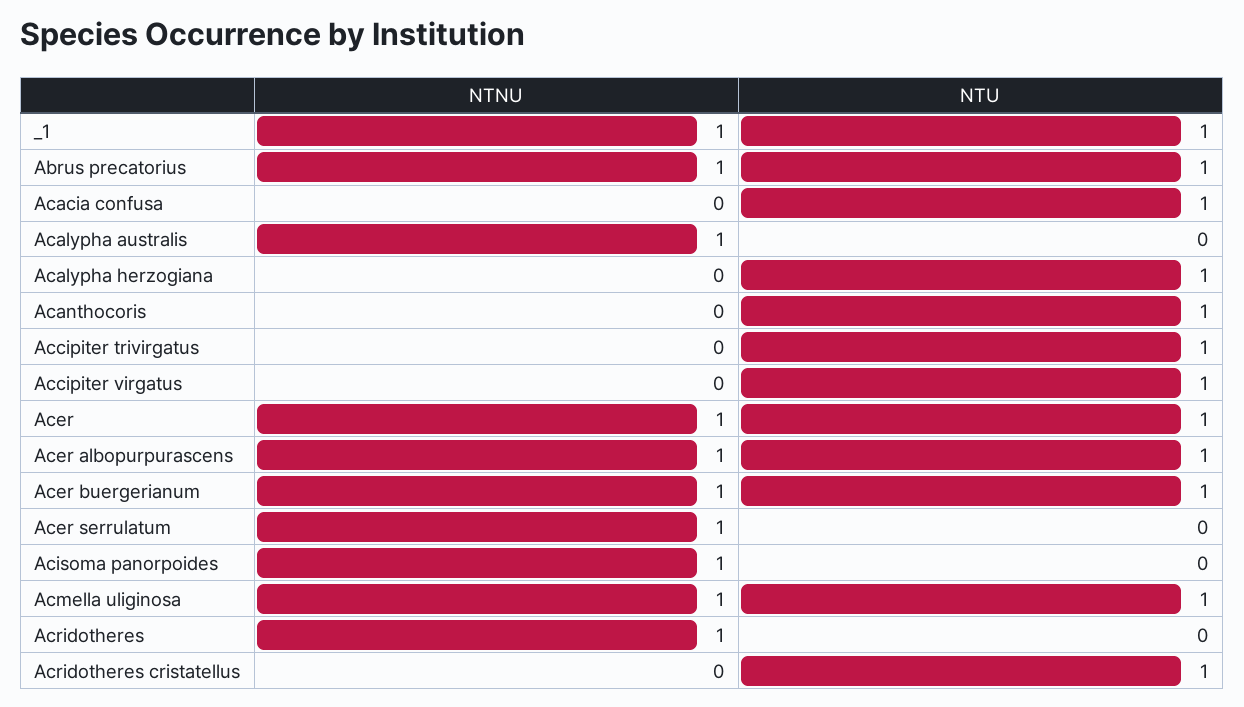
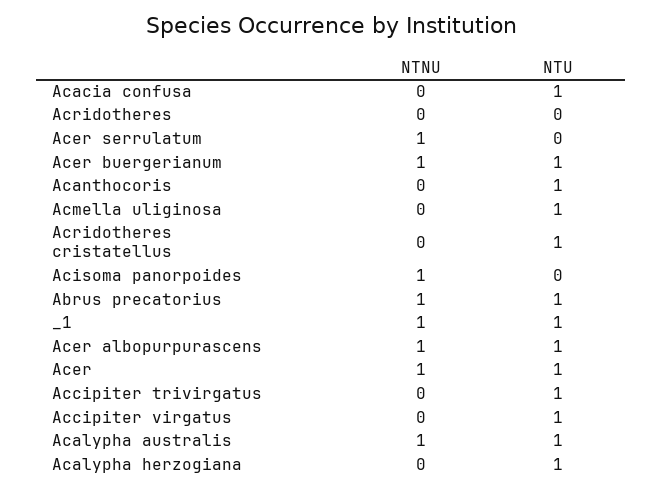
  {
    "NTNU": {
      "_1": 1,
      "Abrus precatorius": 1,
      "Acacia confusa": 0,
      "Acalypha australis": 1,
      "Acalypha herzogiana": 0,
      "Acanthocoris": 0,
      "Accipiter trivirgatus": 0,
      "Accipiter virgatus": 0,
      "Acer": 1,
      "Acer albopurpurascens": 1,
      "Acer buergerianum": 1,
      "Acer serrulatum": 1,
      "Acisoma panorpoides": 1,
-     "Acmella uliginosa": 1,
+     "Acmella uliginosa": 0,
-     "Acridotheres": 1,
+     "Acridotheres": 0,
      "Acridotheres cristatellus": 0
    },
    "NTU": {
      "_1": 1,
      "Abrus precatorius": 1,
      "Acacia confusa": 1,
-     "Acalypha australis": 0,
+     "Acalypha australis": 1,
      "Acalypha herzogiana": 1,
      "Acanthocoris": 1,
      "Accipiter trivirgatus": 1,
      "Accipiter virgatus": 1,
      "Acer": 1,
      "Acer albopurpurascens": 1,
      "Acer buergerianum": 1,
      "Acer serrulatum": 0,
      "Acisoma panorpoides": 0,
      "Acmella uliginosa": 1,
      "Acridotheres": 0,
      "Acridotheres cristatellus": 1
    }
  }

